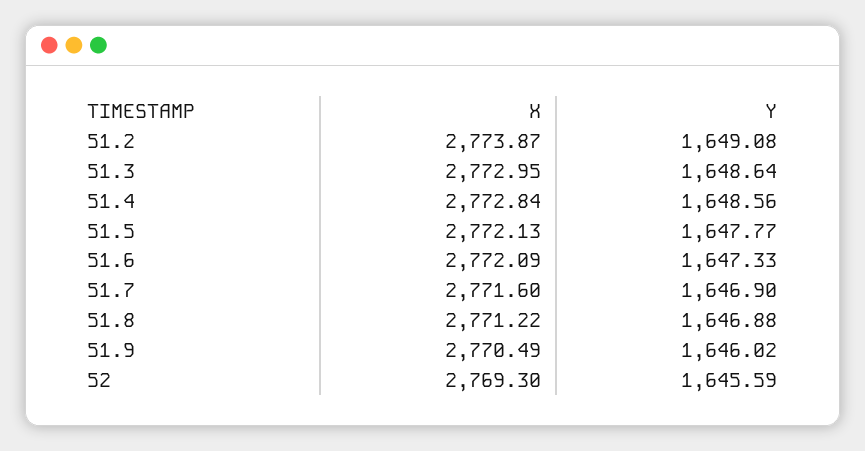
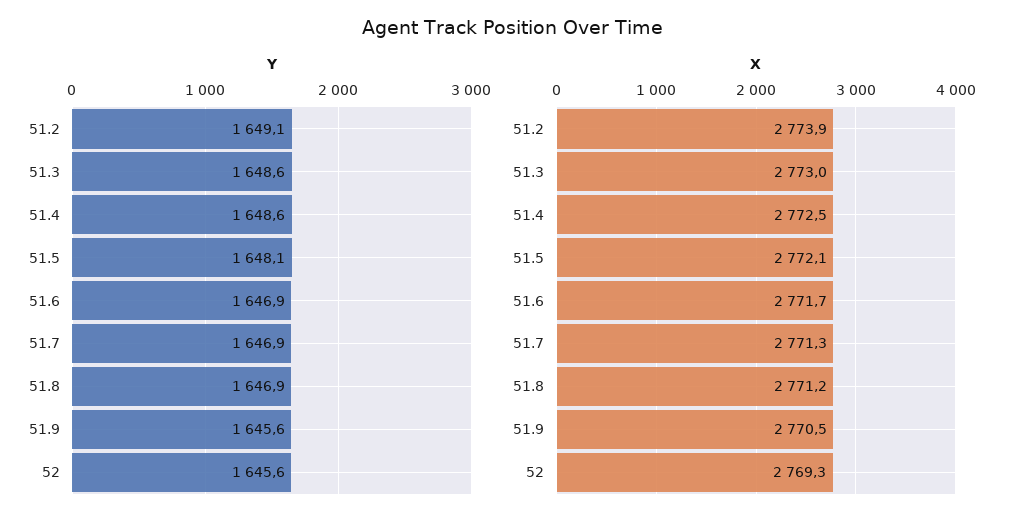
  {
    "X": {
      "51.2": 2773.87,
      "51.3": 2772.95,
-     "51.4": 2772.84,
+     "51.4": 2772.5,
      "51.5": 2772.13,
-     "51.6": 2772.09,
+     "51.6": 2771.7,
-     "51.7": 2771.6,
+     "51.7": 2771.3,
      "51.8": 2771.22,
      "51.9": 2770.49,
      "52": 2769.3
    },
    "Y": {
      "51.2": 1649.08,
      "51.3": 1648.64,
      "51.4": 1648.56,
-     "51.5": 1647.77,
+     "51.5": 1648.1,
-     "51.6": 1647.33,
+     "51.6": 1646.9,
      "51.7": 1646.9,
      "51.8": 1646.88,
-     "51.9": 1646.02,
+     "51.9": 1645.6,
      "52": 1645.59
    }
  }

